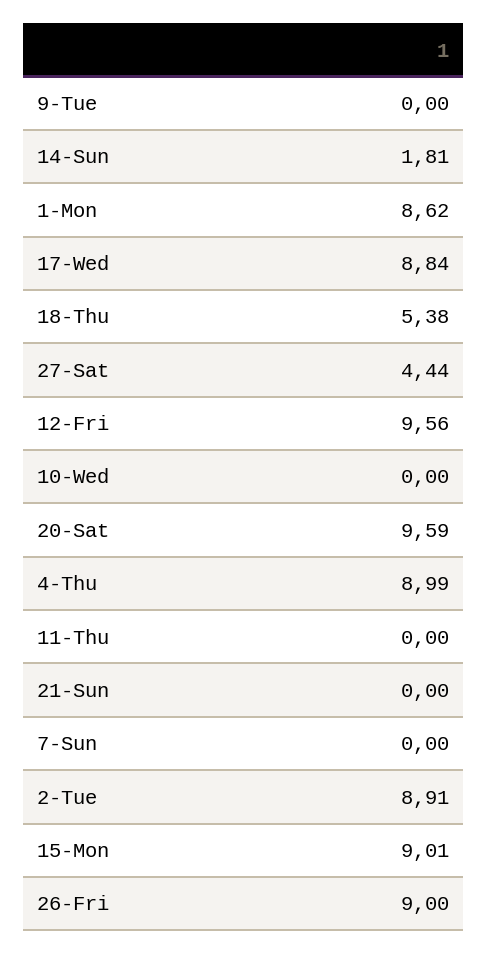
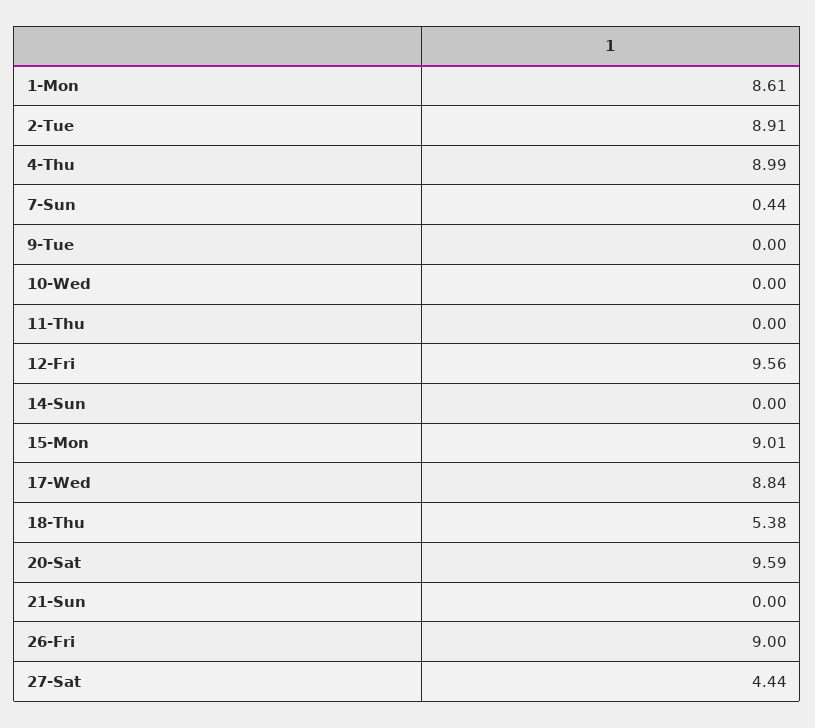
  {
    "9-Tue": 0,
-   "14-Sun": 1.81,
+   "14-Sun": 0,
-   "1-Mon": 8.62,
+   "1-Mon": 8.61,
    "17-Wed": 8.84,
    "18-Thu": 5.38,
    "27-Sat": 4.44,
    "12-Fri": 9.56,
    "10-Wed": 0,
    "20-Sat": 9.59,
    "4-Thu": 8.99,
    "11-Thu": 0,
    "21-Sun": 0,
-   "7-Sun": 0,
+   "7-Sun": 0.44,
    "2-Tue": 8.91,
    "15-Mon": 9.01,
    "26-Fri": 9
  }

